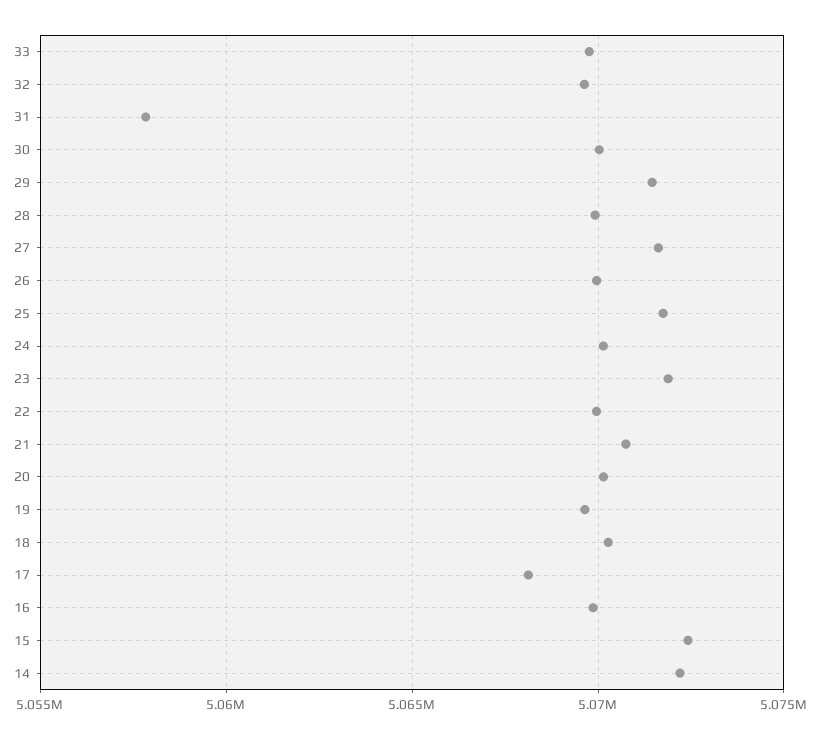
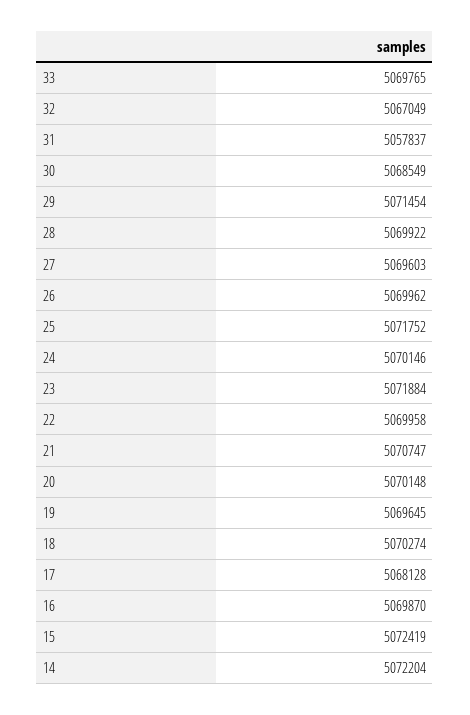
  {
    "33": 5069765,
-   "32": 5069500,
+   "32": 5067049,
    "31": 5057837,
-   "30": 5070000,
+   "30": 5068549,
    "29": 5071454,
    "28": 5069922,
-   "27": 5071500,
+   "27": 5069603,
    "26": 5069962,
    "25": 5071752,
    "24": 5070146,
    "23": 5071884,
    "22": 5069958,
    "21": 5070747,
    "20": 5070148,
    "19": 5069645,
    "18": 5070274,
    "17": 5068128,
    "16": 5069870,
    "15": 5072419,
    "14": 5072204
  }

